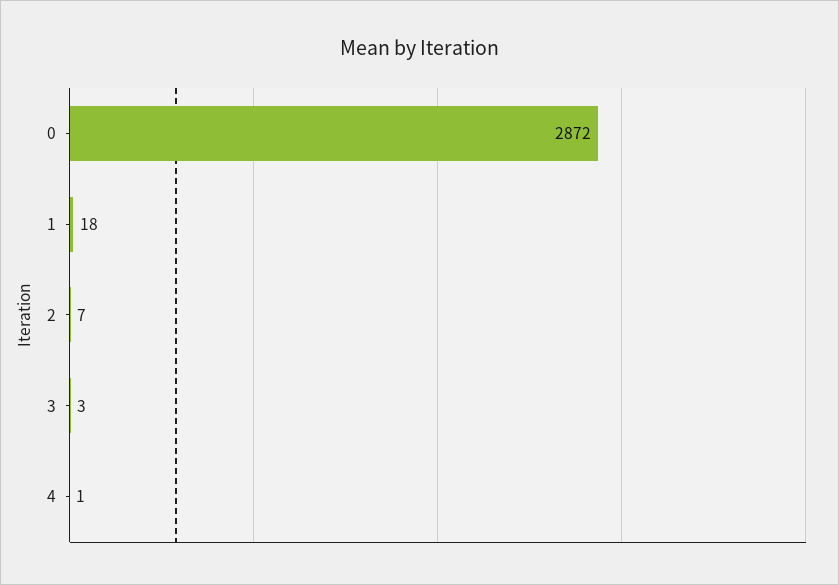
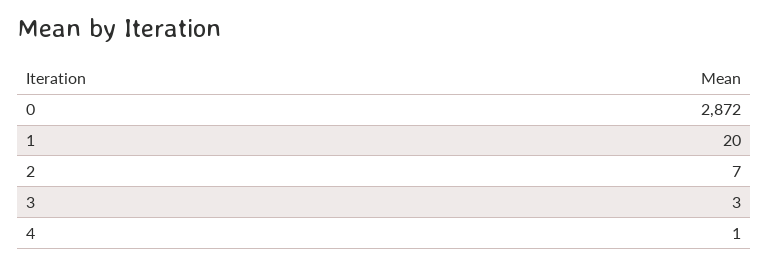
  {
    "0": 2872,
-   "1": 18,
+   "1": 20,
    "2": 7,
    "3": 3,
    "4": 1
  }

